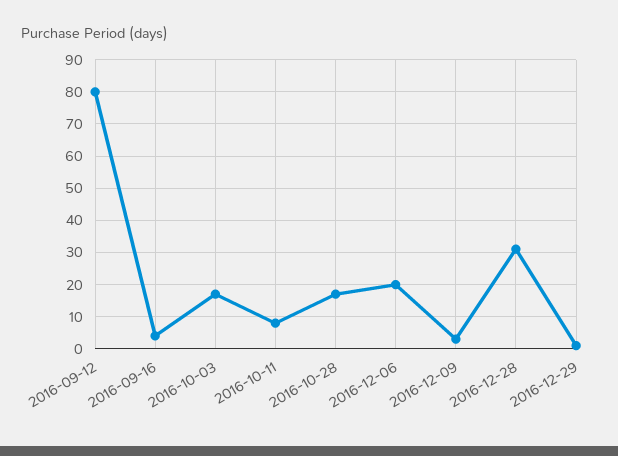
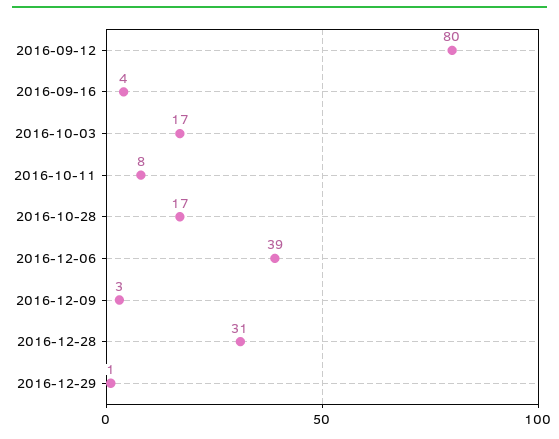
  {
    "2016-09-12": 80,
    "2016-09-16": 4,
    "2016-10-03": 17,
    "2016-10-11": 8,
    "2016-10-28": 17,
-   "2016-12-06": 20,
+   "2016-12-06": 39,
    "2016-12-09": 3,
    "2016-12-28": 31,
    "2016-12-29": 1
  }

